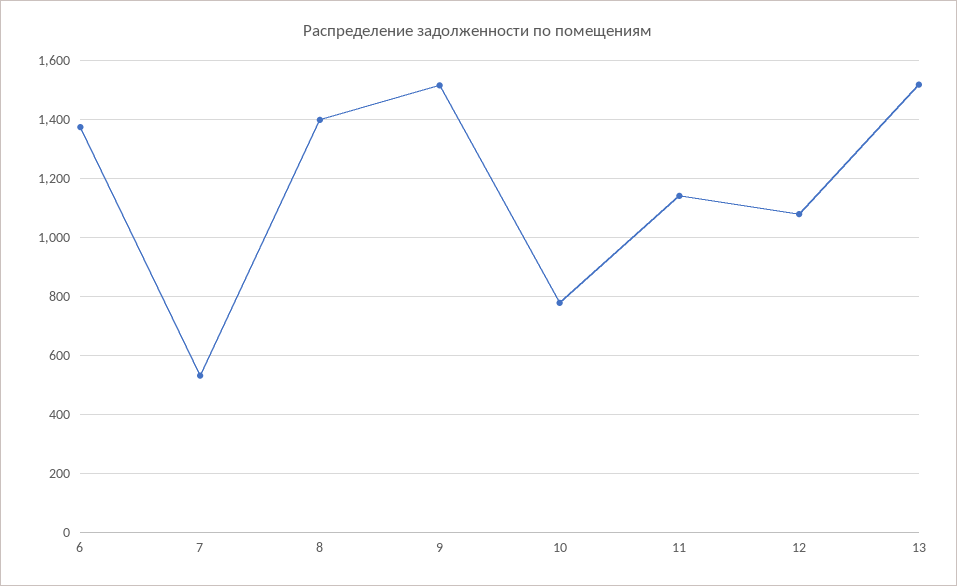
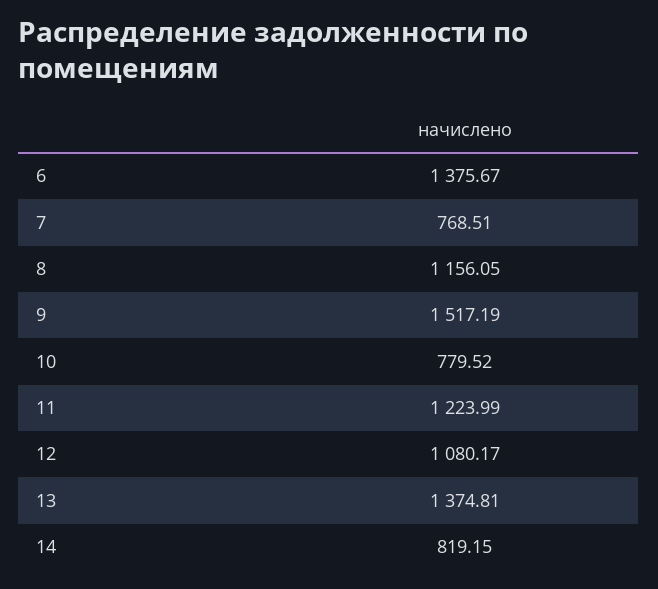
  {
    "6": 1375.67,
-   "7": 525,
+   "7": 768.51,
-   "8": 1400,
+   "8": 1156.05,
    "9": 1517.19,
    "10": 779.52,
-   "11": 1150,
+   "11": 1223.99,
    "12": 1080.17,
-   "13": 1525
+   "13": 1374.81,
+   "14": 819.15
  }

